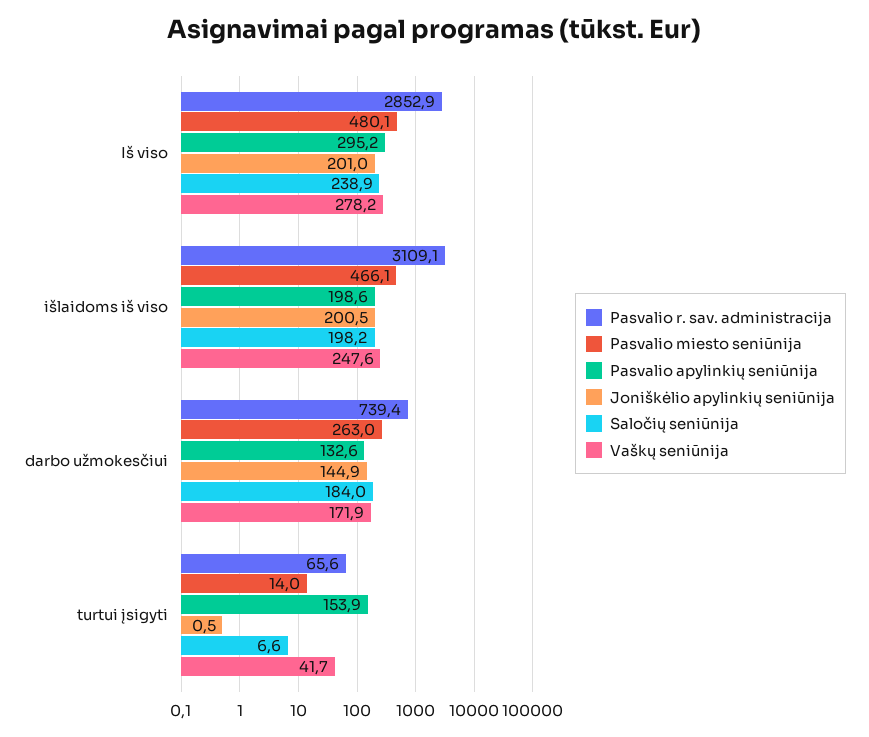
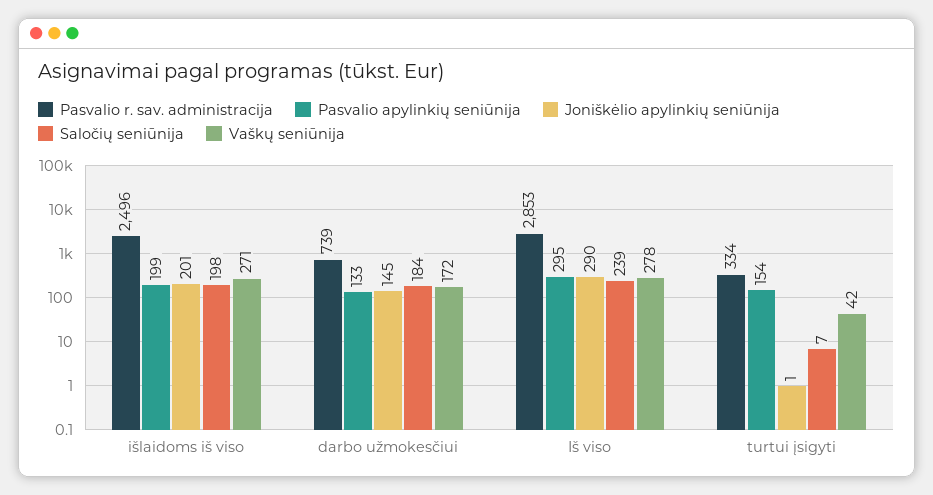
  {
    "Pasvalio r. sav. administracija": {
      "Iš viso": 2852.9,
-     "išlaidoms iš viso": 3109.1,
+     "išlaidoms iš viso": 2496,
      "darbo užmokesčiui": 739.4,
-     "turtui įsigyti": 65.6
+     "turtui įsigyti": 334
    },
-   "Pasvalio miesto seniūnija": {
-     "Iš viso": 480.1,
-     "išlaidoms iš viso": 466.1,
-     "darbo užmokesčiui": 263,
-     "turtui įsigyti": 14
-   },
    "Pasvalio apylinkių seniūnija": {
      "Iš viso": 295.2,
      "išlaidoms iš viso": 198.6,
      "darbo užmokesčiui": 132.6,
      "turtui įsigyti": 153.9
    },
    "Joniškėlio apylinkių seniūnija": {
-     "Iš viso": 201,
+     "Iš viso": 290,
      "išlaidoms iš viso": 200.5,
      "darbo užmokesčiui": 144.9,
      "turtui įsigyti": 0.5
    },
    "Saločių seniūnija": {
      "Iš viso": 238.9,
      "išlaidoms iš viso": 198.2,
      "darbo užmokesčiui": 184,
      "turtui įsigyti": 6.6
    },
    "Vaškų seniūnija": {
      "Iš viso": 278.2,
-     "išlaidoms iš viso": 247.6,
+     "išlaidoms iš viso": 271,
      "darbo užmokesčiui": 171.9,
      "turtui įsigyti": 41.7
    }
  }

